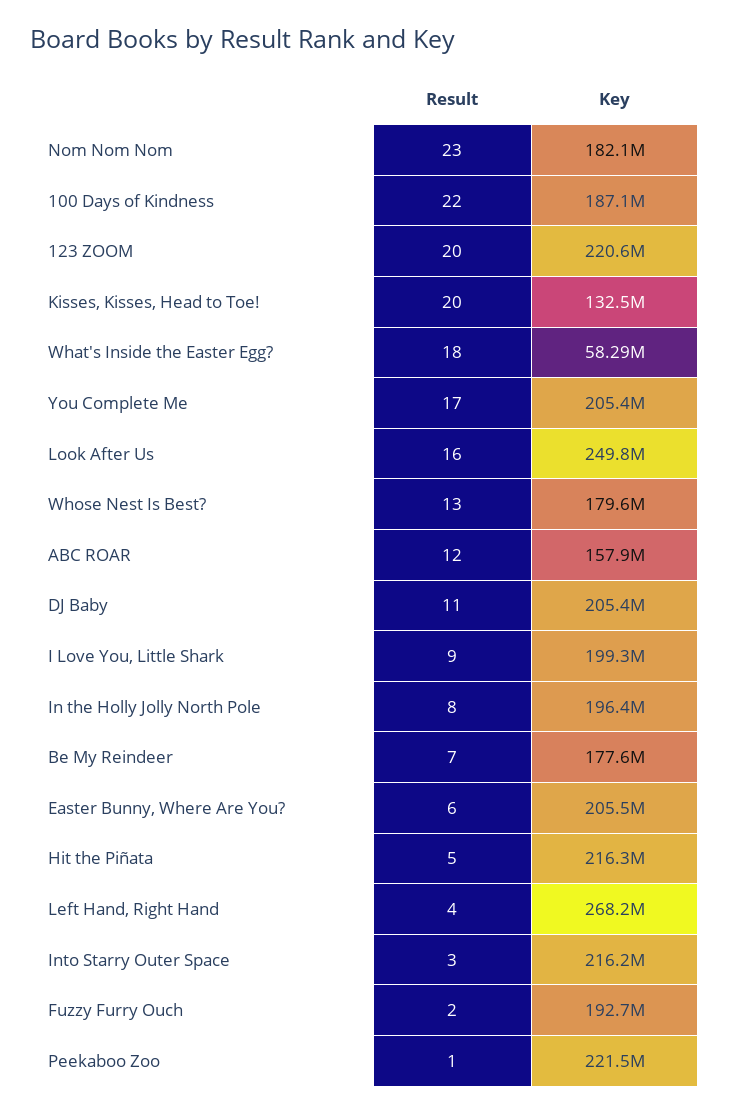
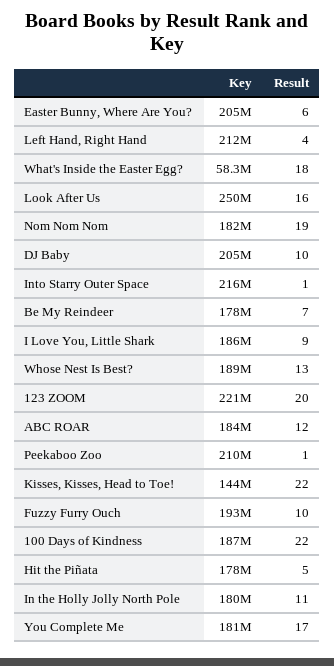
  {
    "Result": {
-     "Nom Nom Nom": 23,
+     "Nom Nom Nom": 19,
      "100 Days of Kindness": 22,
      "123 ZOOM": 20,
-     "Kisses, Kisses, Head to Toe!": 20,
+     "Kisses, Kisses, Head to Toe!": 22,
      "What's Inside the Easter Egg?": 18,
      "You Complete Me": 17,
      "Look After Us": 16,
      "Whose Nest Is Best?": 13,
      "ABC ROAR": 12,
-     "DJ Baby": 11,
+     "DJ Baby": 10,
      "I Love You, Little Shark": 9,
-     "In the Holly Jolly North Pole": 8,
+     "In the Holly Jolly North Pole": 11,
      "Be My Reindeer": 7,
      "Easter Bunny, Where Are You?": 6,
      "Hit the Piñata": 5,
      "Left Hand, Right Hand": 4,
-     "Into Starry Outer Space": 3,
+     "Into Starry Outer Space": 1,
-     "Fuzzy Furry Ouch": 2,
+     "Fuzzy Furry Ouch": 10,
      "Peekaboo Zoo": 1
    },
    "Key": {
      "Nom Nom Nom": 182100000,
      "100 Days of Kindness": 187100000,
      "123 ZOOM": 220600000,
-     "Kisses, Kisses, Head to Toe!": 132500000,
+     "Kisses, Kisses, Head to Toe!": 144000000,
      "What's Inside the Easter Egg?": 58290000,
-     "You Complete Me": 205400000,
+     "You Complete Me": 181000000,
      "Look After Us": 249800000,
-     "Whose Nest Is Best?": 179600000,
+     "Whose Nest Is Best?": 189000000,
-     "ABC ROAR": 157900000,
+     "ABC ROAR": 184000000,
      "DJ Baby": 205400000,
-     "I Love You, Little Shark": 199300000,
+     "I Love You, Little Shark": 186000000,
-     "In the Holly Jolly North Pole": 196400000,
+     "In the Holly Jolly North Pole": 180000000,
      "Be My Reindeer": 177600000,
      "Easter Bunny, Where Are You?": 205500000,
-     "Hit the Piñata": 216300000,
+     "Hit the Piñata": 178000000,
-     "Left Hand, Right Hand": 268200000,
+     "Left Hand, Right Hand": 212000000,
      "Into Starry Outer Space": 216200000,
      "Fuzzy Furry Ouch": 192700000,
-     "Peekaboo Zoo": 221500000
+     "Peekaboo Zoo": 210000000
    }
  }

